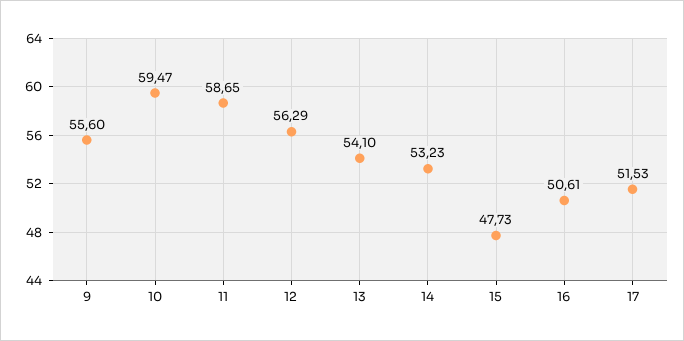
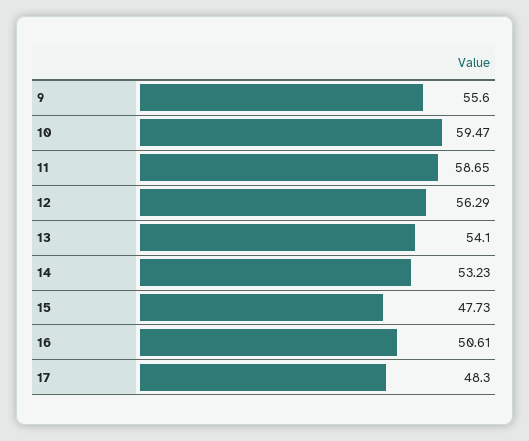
  {
    "9": 55.6,
    "10": 59.47,
    "11": 58.65,
    "12": 56.29,
    "13": 54.1,
    "14": 53.23,
    "15": 47.73,
    "16": 50.61,
-   "17": 51.53
+   "17": 48.3
  }

